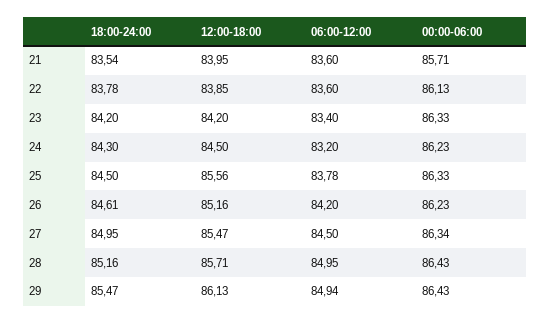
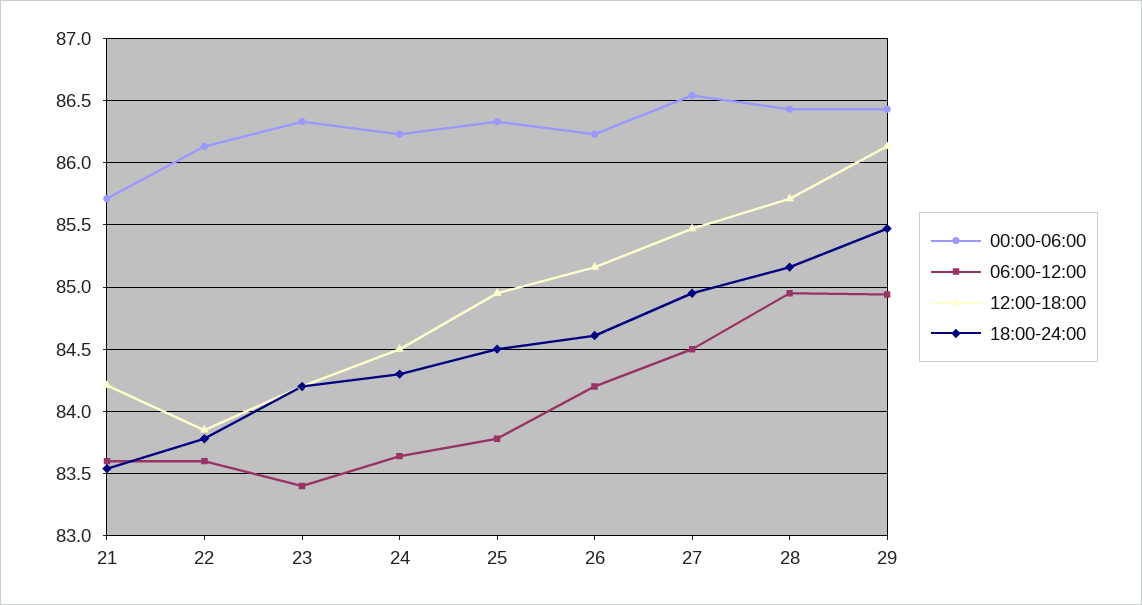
  {
    "18:00-24:00": {
      "21": 83.54,
      "22": 83.78,
      "23": 84.2,
      "24": 84.3,
      "25": 84.5,
      "26": 84.61,
      "27": 84.95,
      "28": 85.16,
      "29": 85.47
    },
    "12:00-18:00": {
-     "21": 83.95,
+     "21": 84.2,
      "22": 83.85,
      "23": 84.2,
      "24": 84.5,
-     "25": 85.56,
+     "25": 84.95,
      "26": 85.16,
      "27": 85.47,
      "28": 85.71,
      "29": 86.13
    },
    "06:00-12:00": {
      "21": 83.6,
      "22": 83.6,
      "23": 83.4,
-     "24": 83.2,
+     "24": 83.65,
      "25": 83.78,
      "26": 84.2,
      "27": 84.5,
      "28": 84.95,
      "29": 84.94
    },
    "00:00-06:00": {
      "21": 85.71,
      "22": 86.13,
      "23": 86.33,
      "24": 86.23,
      "25": 86.33,
      "26": 86.23,
-     "27": 86.34,
+     "27": 86.55,
      "28": 86.43,
      "29": 86.43
    }
  }

